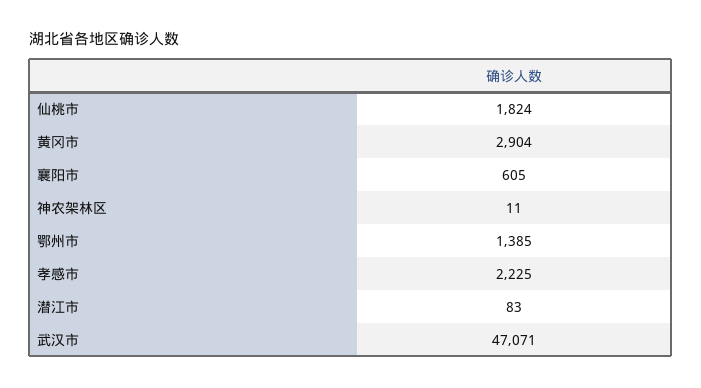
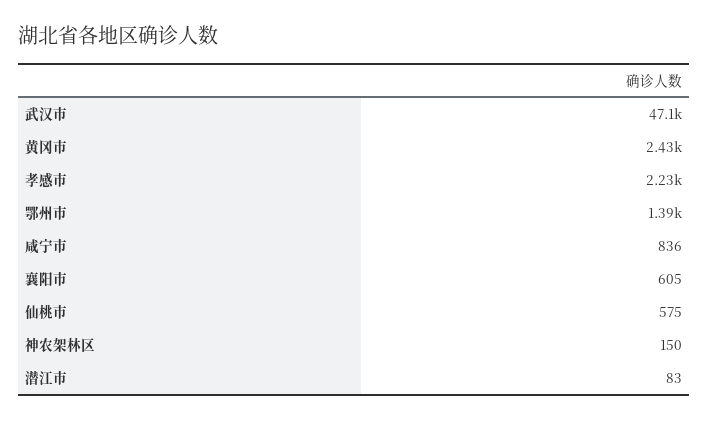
  {
-   "仙桃市": 1824,
+   "仙桃市": 575,
-   "黄冈市": 2904,
+   "黄冈市": 2430,
    "襄阳市": 605,
-   "神农架林区": 11,
+   "神农架林区": 150,
    "鄂州市": 1385,
    "孝感市": 2225,
    "潜江市": 83,
-   "武汉市": 47071
+   "武汉市": 47071,
+   "咸宁市": 836
  }

